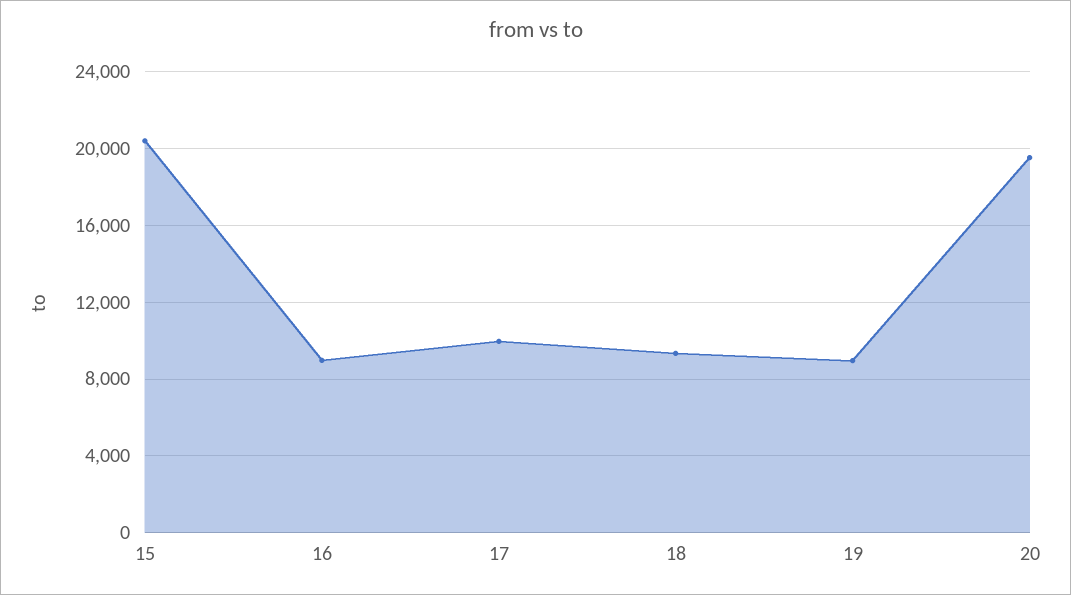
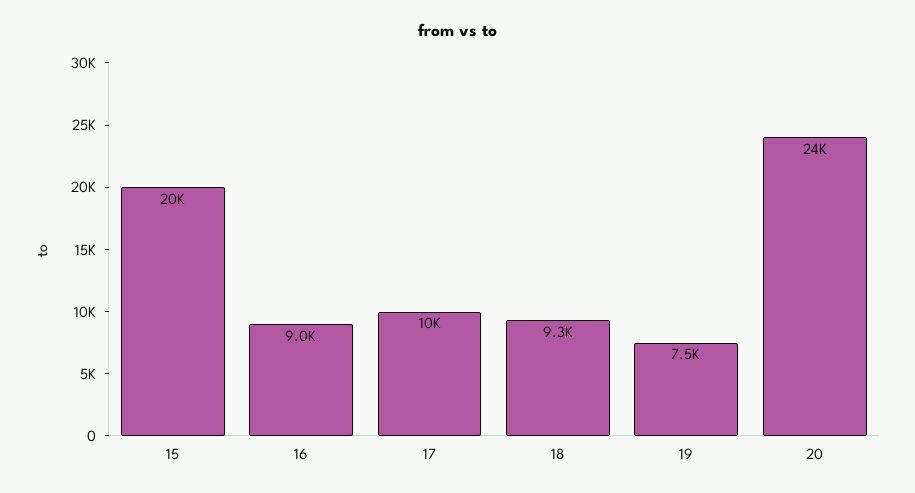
  {
    "15": 20000,
    "16": 9000,
    "17": 10000,
    "18": 9300,
-   "19": 9000,
+   "19": 7500,
-   "20": 19500
+   "20": 24000
  }

